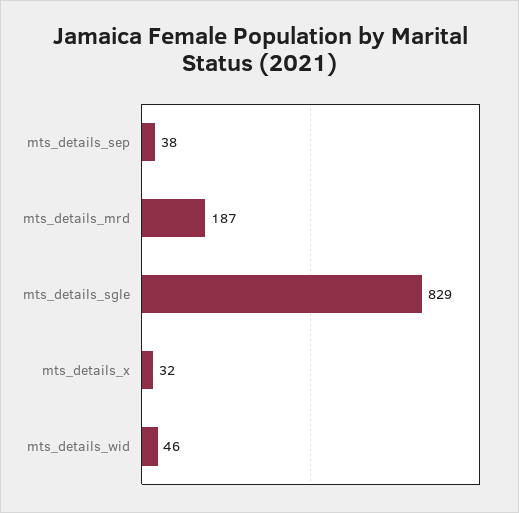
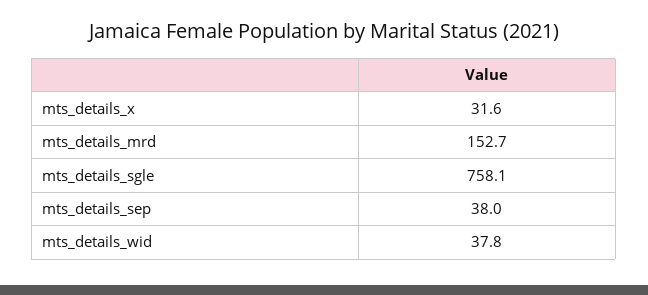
  {
    "mts_details_sep": 38,
-   "mts_details_mrd": 187,
+   "mts_details_mrd": 152.7,
-   "mts_details_sgle": 829,
+   "mts_details_sgle": 758.1,
    "mts_details_x": 31.6,
-   "mts_details_wid": 46
+   "mts_details_wid": 37.8
  }

